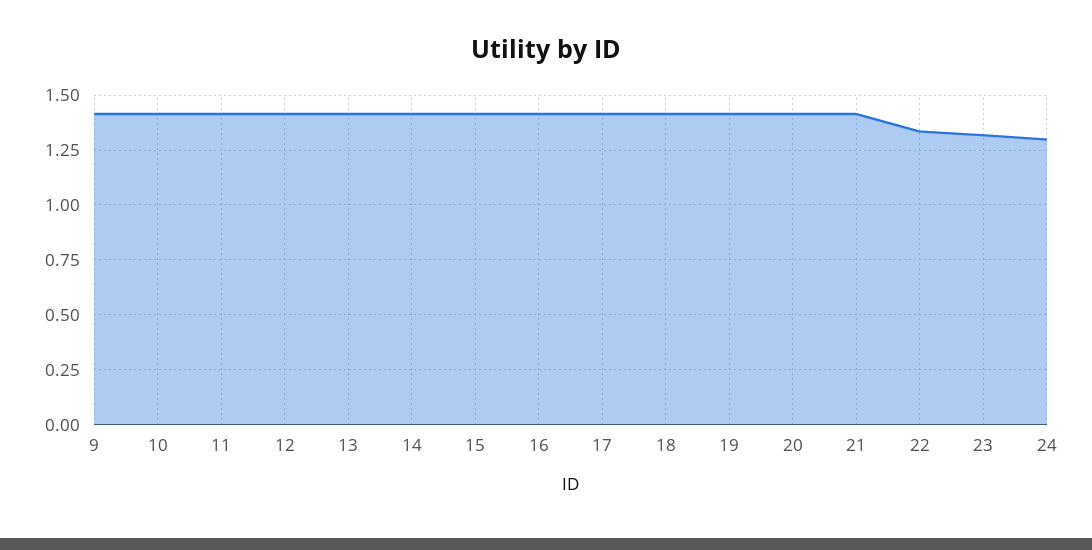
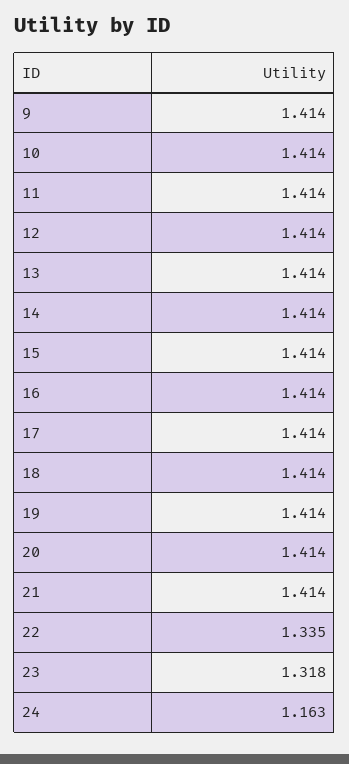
  {
    "9": 1.414,
    "10": 1.414,
    "11": 1.414,
    "12": 1.414,
    "13": 1.414,
    "14": 1.414,
    "15": 1.414,
    "16": 1.414,
    "17": 1.414,
    "18": 1.414,
    "19": 1.414,
    "20": 1.414,
    "21": 1.414,
    "22": 1.335,
    "23": 1.318,
-   "24": 1.3
+   "24": 1.163
  }

